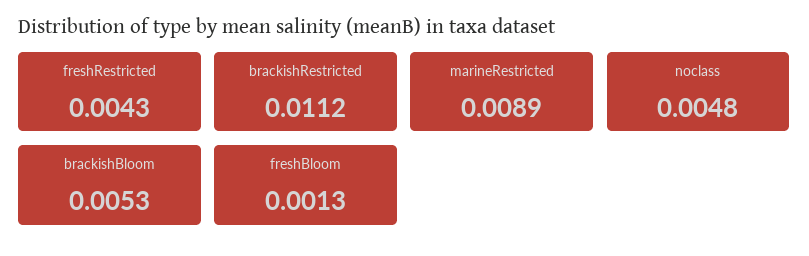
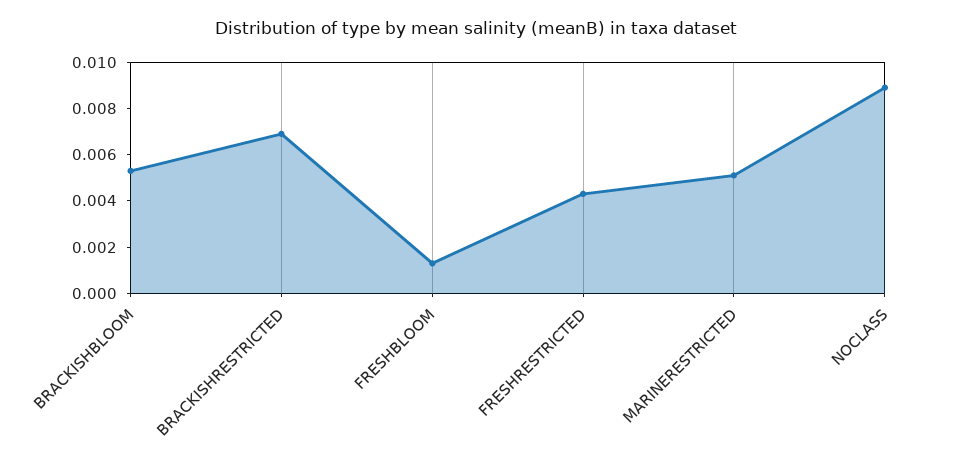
  {
    "freshRestricted": 0.0043,
-   "brackishRestricted": 0.0112,
+   "brackishRestricted": 0.007,
-   "marineRestricted": 0.0089,
+   "marineRestricted": 0.005,
-   "noclass": 0.0048,
+   "noclass": 0.009,
    "brackishBloom": 0.0053,
    "freshBloom": 0.0013
  }

